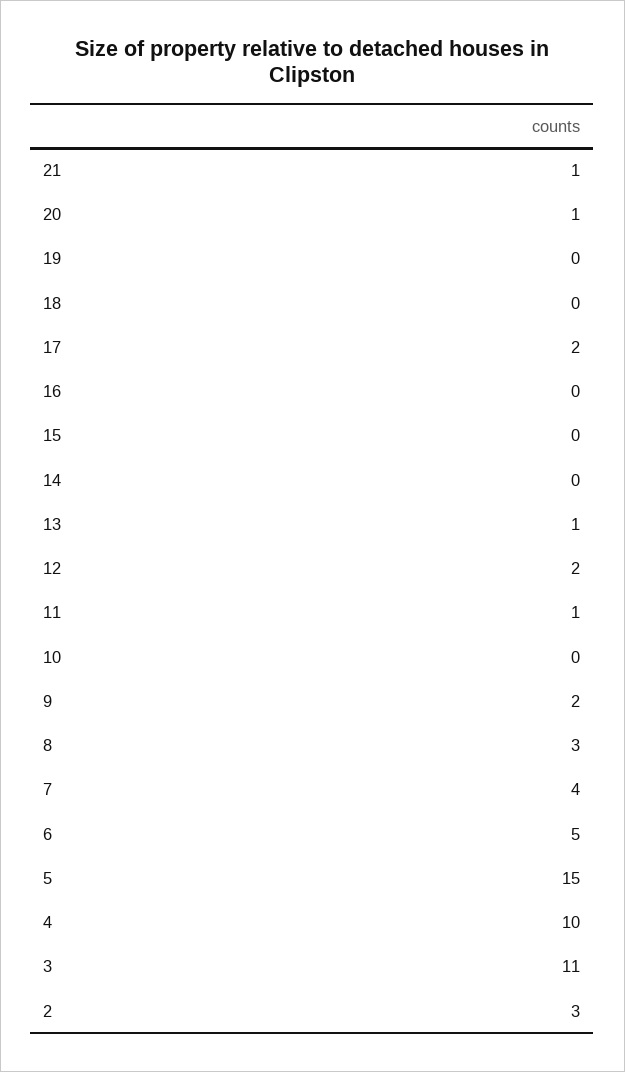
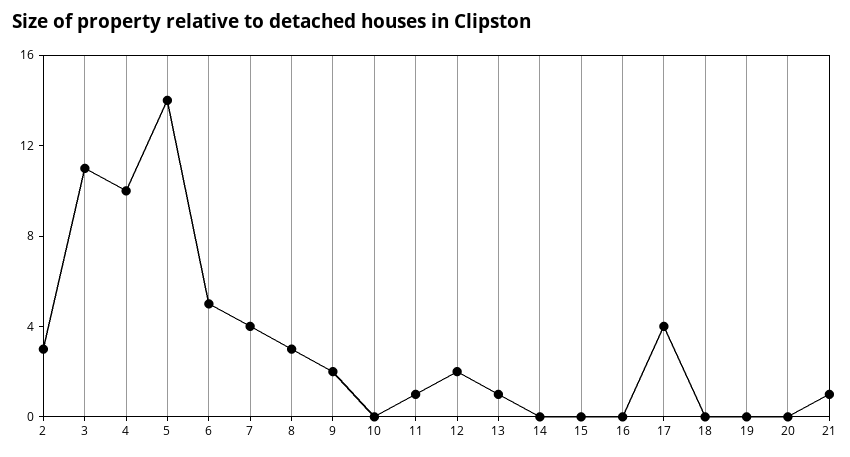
  {
    "21": 1,
-   "20": 1,
+   "20": 0,
    "19": 0,
    "18": 0,
-   "17": 2,
+   "17": 4,
    "16": 0,
    "15": 0,
    "14": 0,
    "13": 1,
    "12": 2,
    "11": 1,
    "10": 0,
    "9": 2,
    "8": 3,
    "7": 4,
    "6": 5,
-   "5": 15,
+   "5": 14,
    "4": 10,
    "3": 11,
    "2": 3
  }

